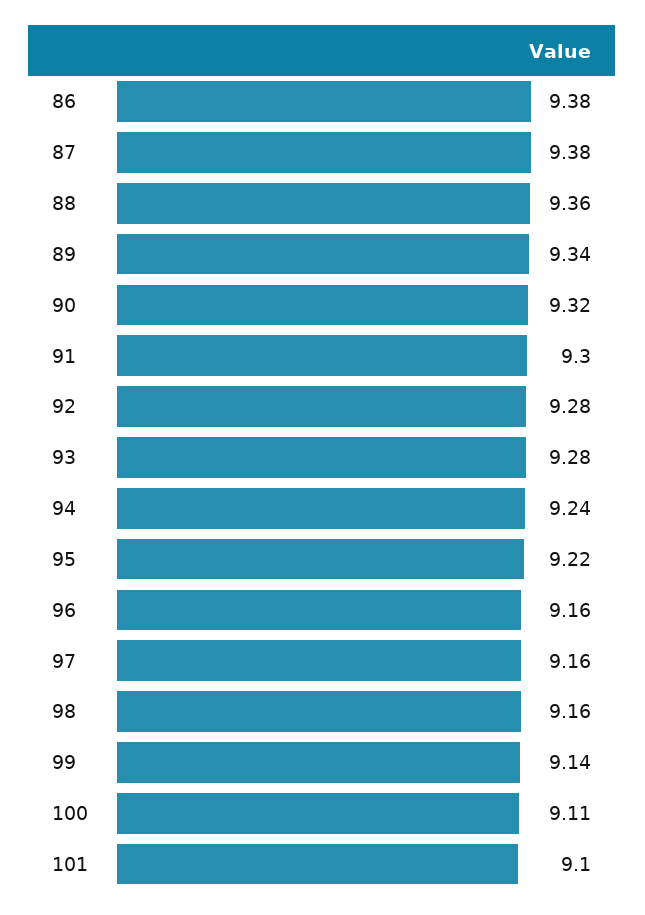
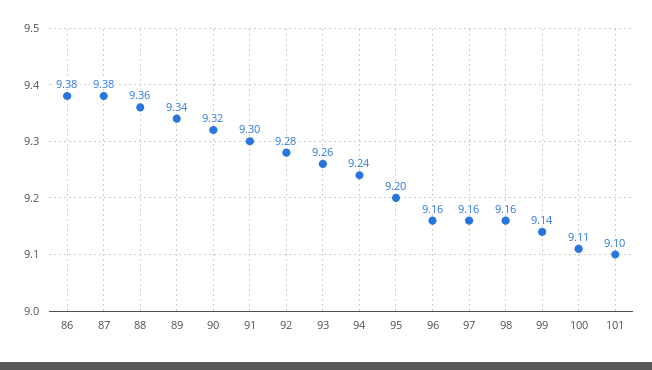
  {
    "86": 9.38,
    "87": 9.38,
    "88": 9.36,
    "89": 9.34,
    "90": 9.32,
    "91": 9.3,
    "92": 9.28,
-   "93": 9.28,
+   "93": 9.26,
    "94": 9.24,
-   "95": 9.22,
+   "95": 9.2,
    "96": 9.16,
    "97": 9.16,
    "98": 9.16,
    "99": 9.14,
    "100": 9.11,
    "101": 9.1
  }

